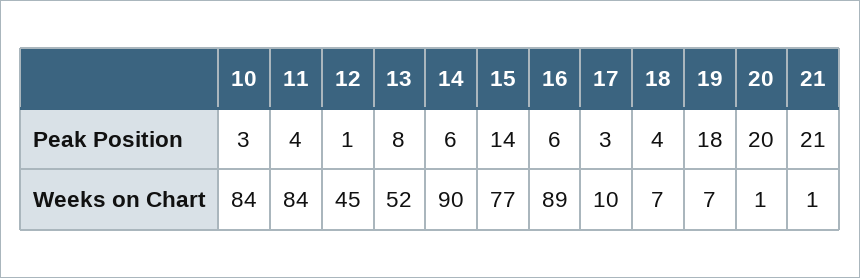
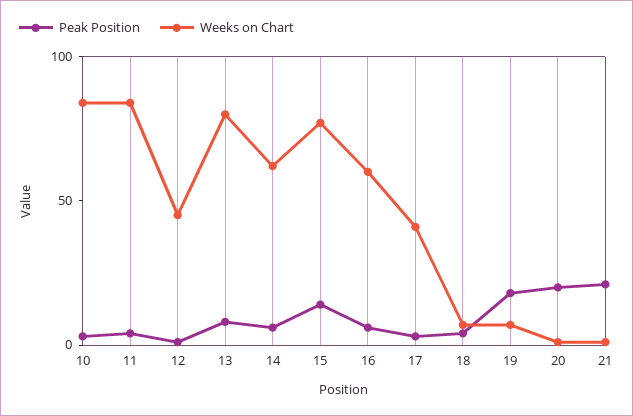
  {
    "Peak Position": {
      "10": 3,
      "11": 4,
      "12": 1,
      "13": 8,
      "14": 6,
      "15": 14,
      "16": 6,
      "17": 3,
      "18": 4,
      "19": 18,
      "20": 20,
      "21": 21
    },
    "Weeks on Chart": {
      "10": 84,
      "11": 84,
      "12": 45,
-     "13": 52,
+     "13": 80,
-     "14": 90,
+     "14": 60,
      "15": 77,
-     "16": 89,
+     "16": 60,
-     "17": 10,
+     "17": 40,
      "18": 7,
      "19": 7,
      "20": 1,
      "21": 1
    }
  }

